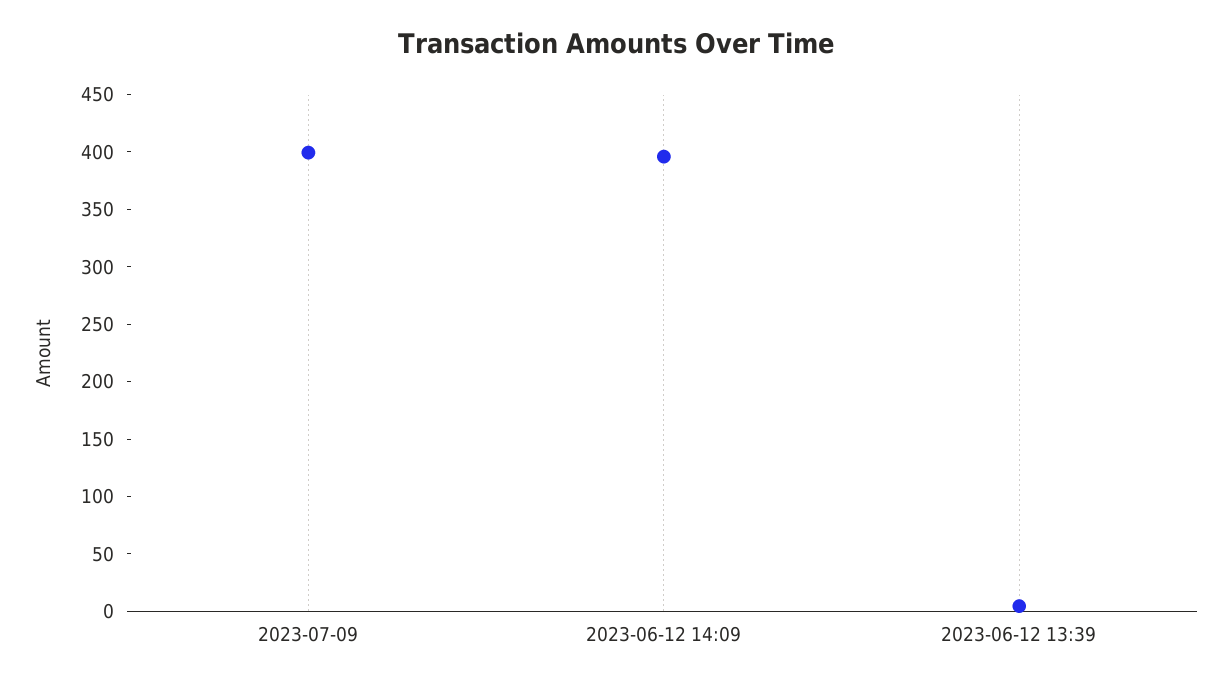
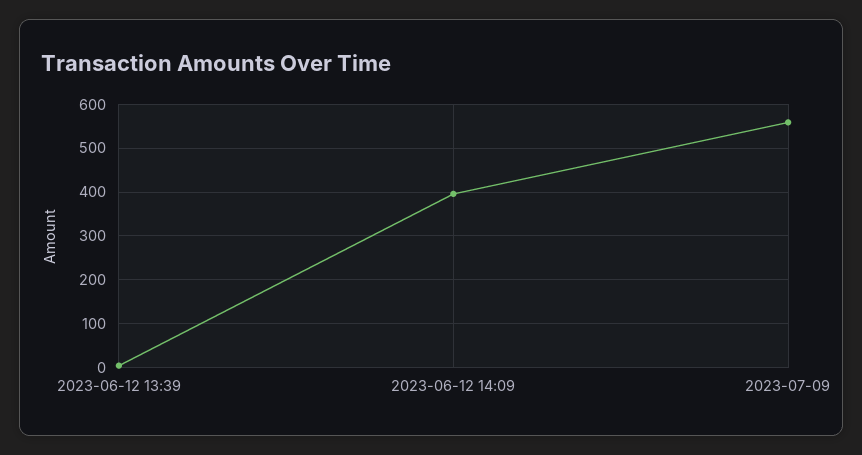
  {
-   "2023-07-09": 400,
+   "2023-07-09": 560,
    "2023-06-12 14:09": 400,
    "2023-06-12 13:39": 0
  }

